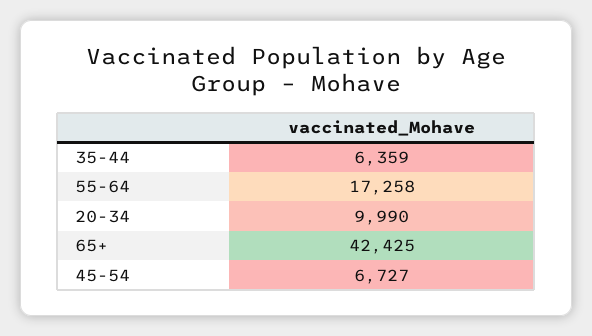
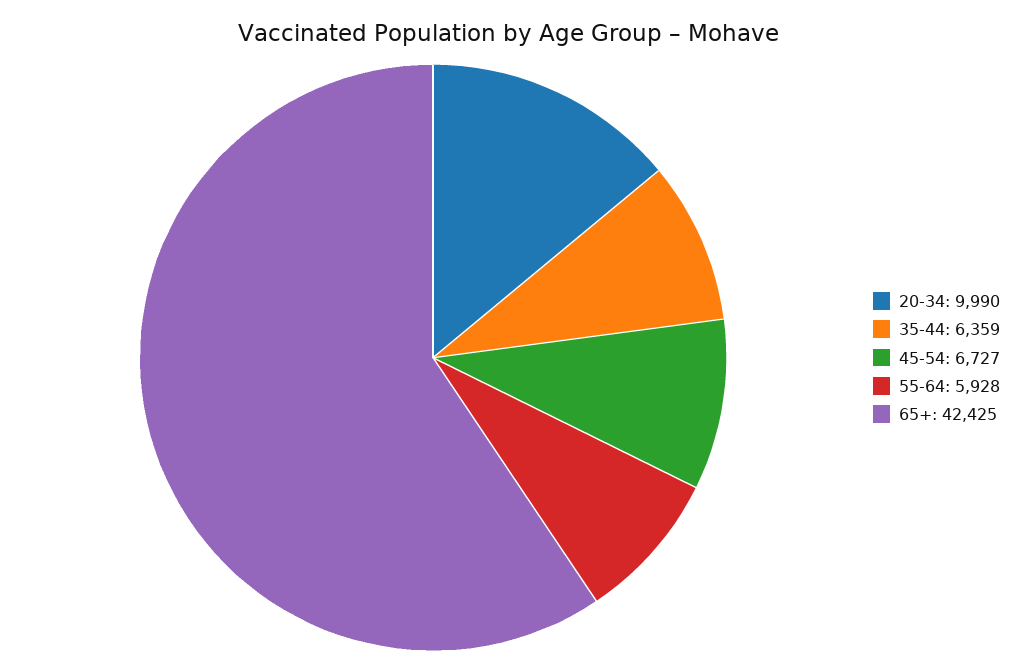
  {
    "35-44": 6359,
-   "55-64": 17258,
+   "55-64": 5928,
    "20-34": 9990,
    "65+": 42425,
    "45-54": 6727
  }

